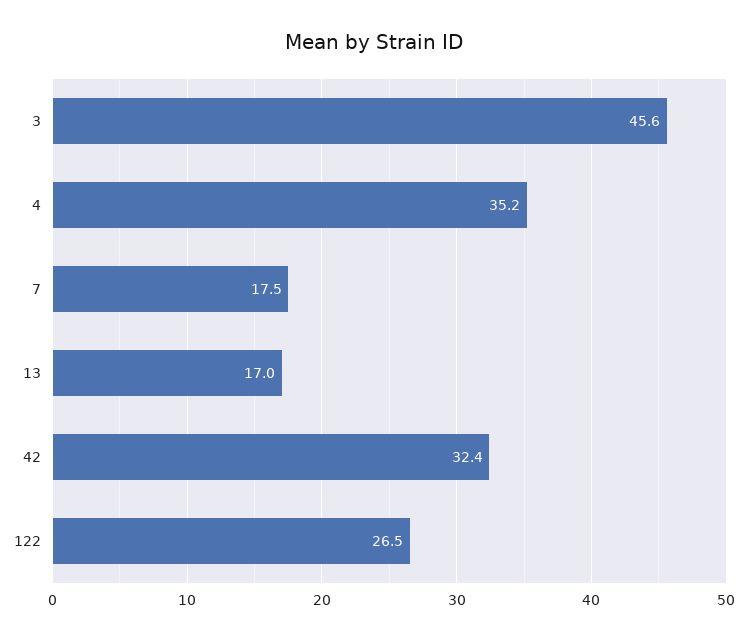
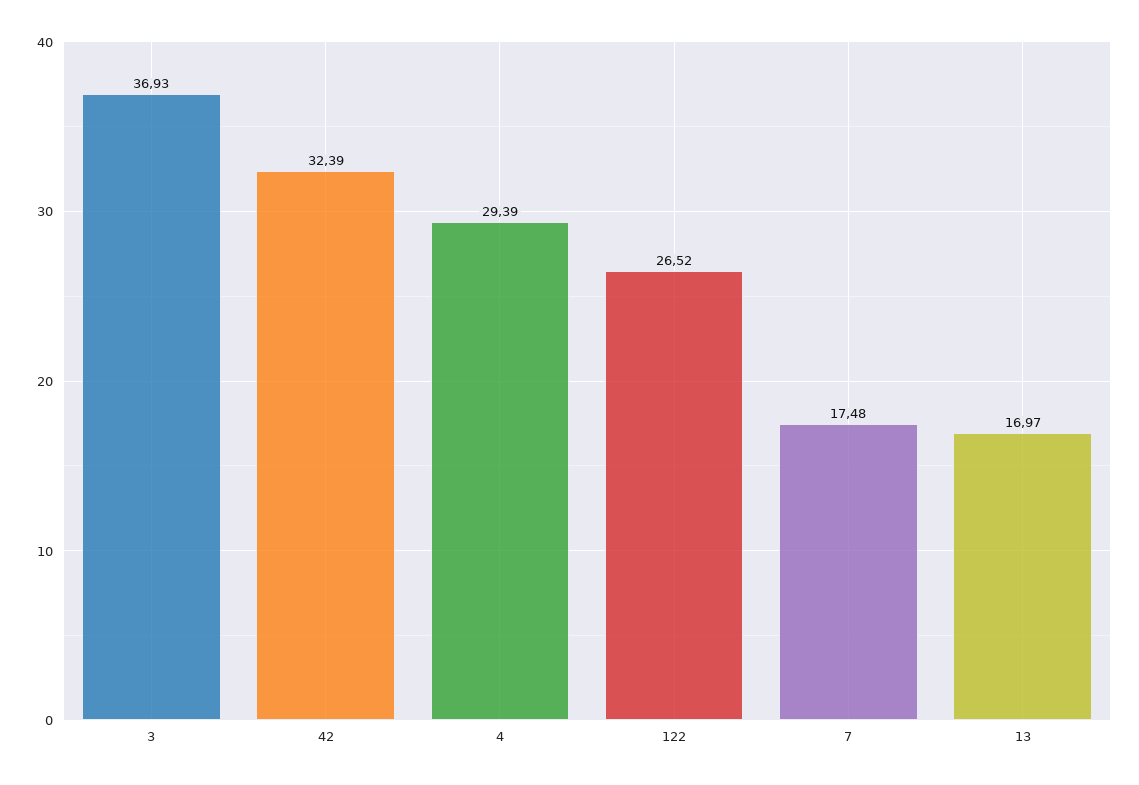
  {
-   "3": 45.6,
+   "3": 36.93,
-   "4": 35.2,
+   "4": 29.39,
    "7": 17.48,
    "13": 16.97,
    "42": 32.39,
    "122": 26.52
  }

